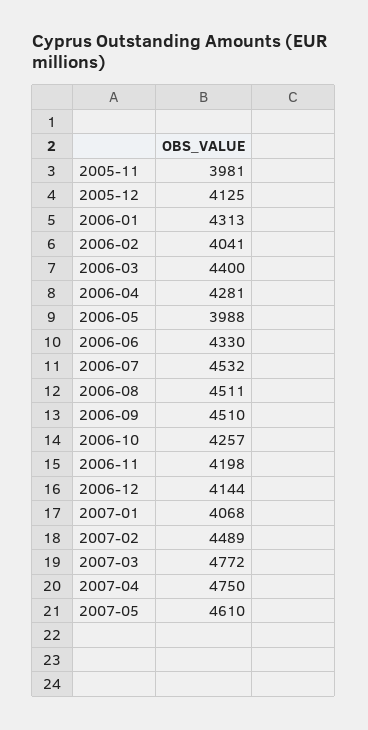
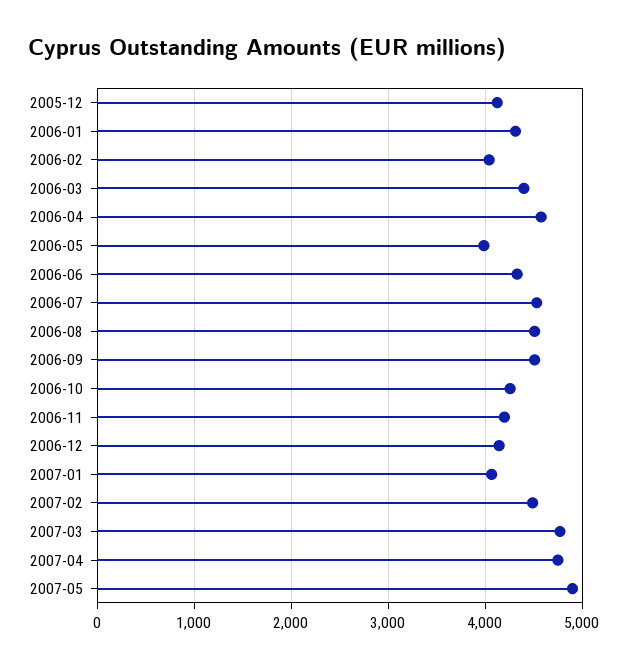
  {
-   "2005-11": 3981,
    "2005-12": 4125,
    "2006-01": 4313,
    "2006-02": 4041,
    "2006-03": 4400,
-   "2006-04": 4281,
+   "2006-04": 4600,
    "2006-05": 3988,
    "2006-06": 4330,
    "2006-07": 4532,
    "2006-08": 4511,
    "2006-09": 4510,
    "2006-10": 4257,
    "2006-11": 4198,
    "2006-12": 4144,
    "2007-01": 4068,
    "2007-02": 4489,
    "2007-03": 4772,
    "2007-04": 4750,
-   "2007-05": 4610
+   "2007-05": 4900
  }

